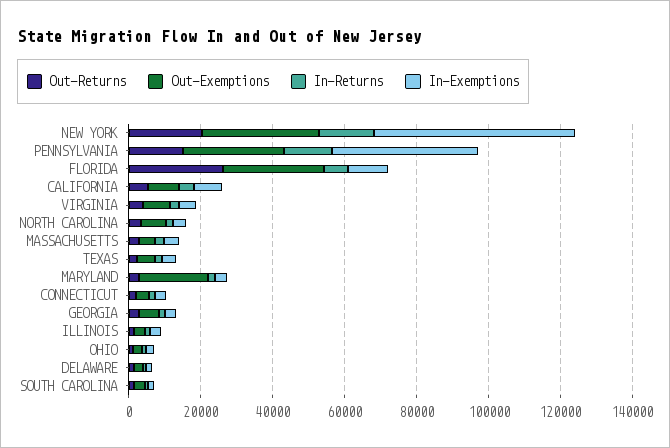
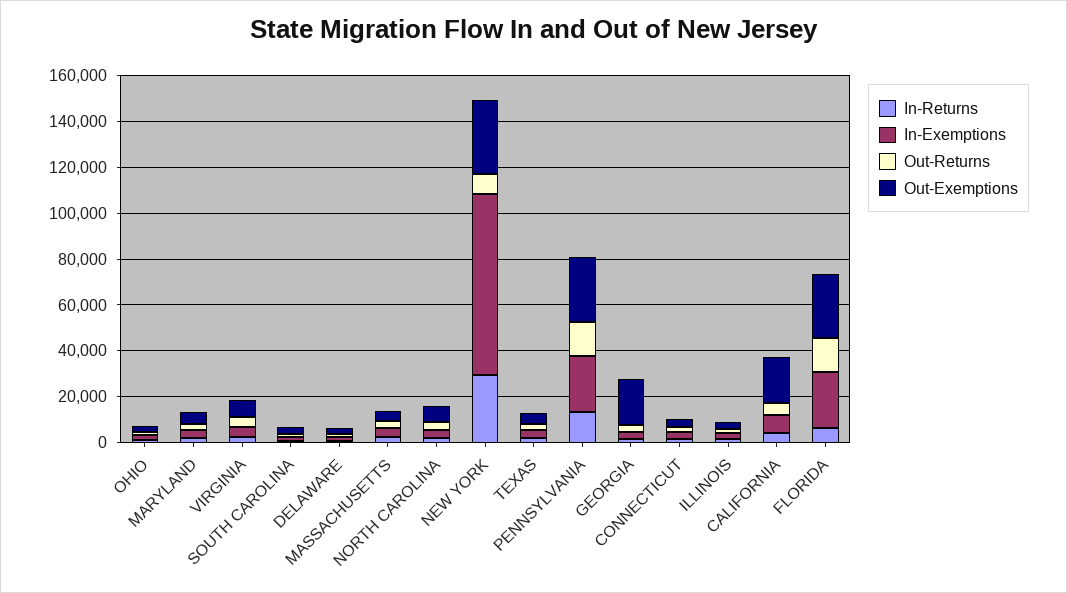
  {
    "Out-Returns": {
-     "NEW YORK": 20000,
+     "NEW YORK": 10000,
      "PENNSYLVANIA": 15000,
-     "FLORIDA": 25000,
+     "FLORIDA": 15000,
      "CALIFORNIA": 5000,
      "VIRGINIA": 5000,
      "NORTH CAROLINA": 5000,
      "MASSACHUSETTS": 5000,
      "TEXAS": 0,
      "MARYLAND": 5000,
      "CONNECTICUT": 0,
      "GEORGIA": 5000,
      "ILLINOIS": 0,
      "OHIO": 0,
      "DELAWARE": 0,
      "SOUTH CAROLINA": 0
    },
    "Out-Exemptions": {
      "NEW YORK": 35000,
      "PENNSYLVANIA": 30000,
      "FLORIDA": 30000,
-     "CALIFORNIA": 10000,
+     "CALIFORNIA": 20000,
      "VIRGINIA": 10000,
      "NORTH CAROLINA": 5000,
      "MASSACHUSETTS": 5000,
      "TEXAS": 5000,
-     "MARYLAND": 20000,
+     "MARYLAND": 5000,
      "CONNECTICUT": 5000,
-     "GEORGIA": 5000,
+     "GEORGIA": 20000,
      "ILLINOIS": 5000,
      "OHIO": 0,
      "DELAWARE": 5000,
      "SOUTH CAROLINA": 5000
    },
    "In-Returns": {
-     "NEW YORK": 15000,
+     "NEW YORK": 30000,
      "PENNSYLVANIA": 15000,
      "FLORIDA": 5000,
      "CALIFORNIA": 5000,
      "VIRGINIA": 5000,
      "NORTH CAROLINA": 0,
      "MASSACHUSETTS": 0,
      "TEXAS": 0,
      "MARYLAND": 0,
      "CONNECTICUT": 0,
      "GEORGIA": 0,
      "ILLINOIS": 0,
      "OHIO": 0,
      "DELAWARE": 0,
      "SOUTH CAROLINA": 0
    },
    "In-Exemptions": {
-     "NEW YORK": 55000,
+     "NEW YORK": 80000,
-     "PENNSYLVANIA": 40000,
+     "PENNSYLVANIA": 25000,
-     "FLORIDA": 10000,
+     "FLORIDA": 25000,
      "CALIFORNIA": 10000,
      "VIRGINIA": 5000,
      "NORTH CAROLINA": 5000,
      "MASSACHUSETTS": 5000,
      "TEXAS": 5000,
      "MARYLAND": 5000,
      "CONNECTICUT": 5000,
      "GEORGIA": 5000,
      "ILLINOIS": 5000,
      "OHIO": 0,
      "DELAWARE": 0,
      "SOUTH CAROLINA": 0
    }
  }

